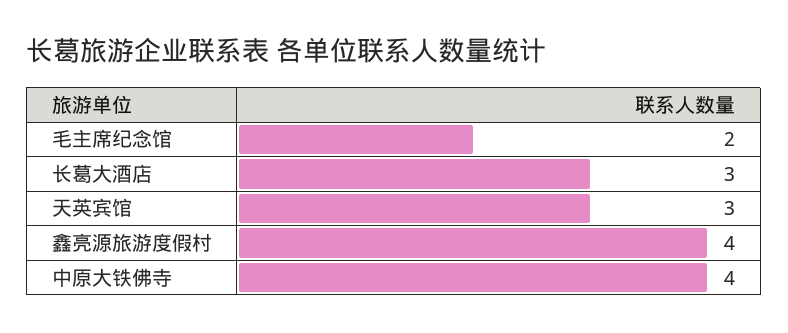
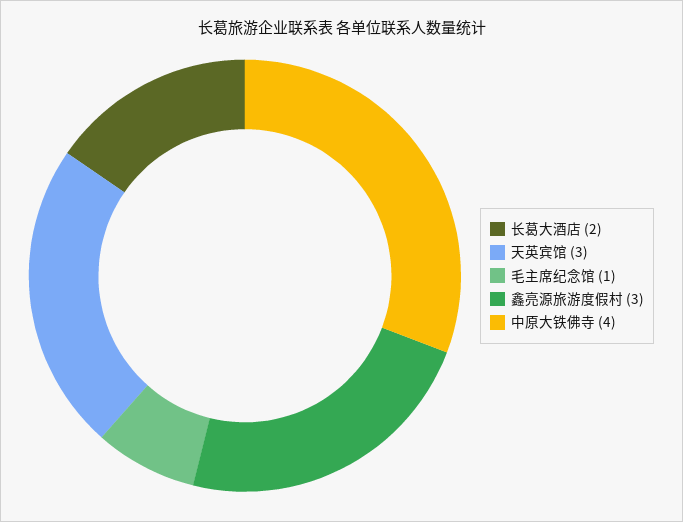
  {
-   "毛主席纪念馆": 2,
+   "毛主席纪念馆": 1,
-   "长葛大酒店": 3,
+   "长葛大酒店": 2,
    "天英宾馆": 3,
-   "鑫亮源旅游度假村": 4,
+   "鑫亮源旅游度假村": 3,
    "中原大铁佛寺": 4
  }

